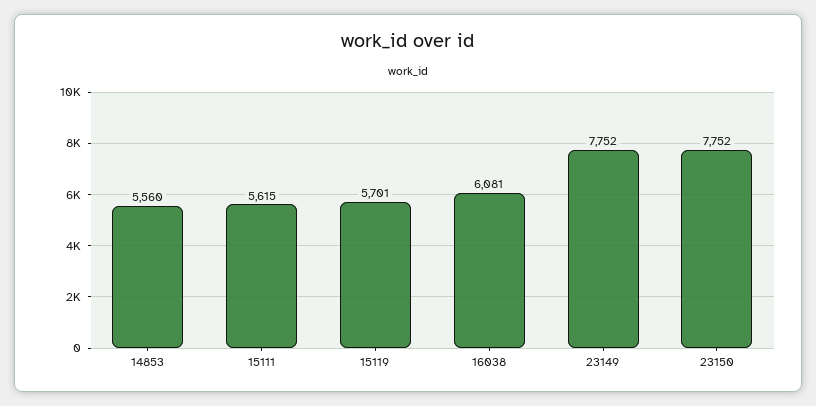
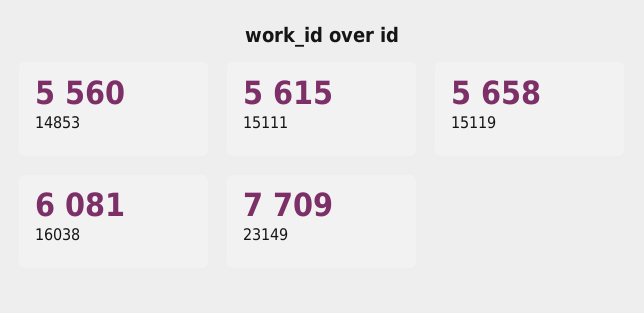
  {
    "14853": 5560,
    "15111": 5615,
-   "15119": 5701,
+   "15119": 5658,
    "16038": 6081,
-   "23149": 7752,
+   "23149": 7709
-   "23150": 7752
  }

